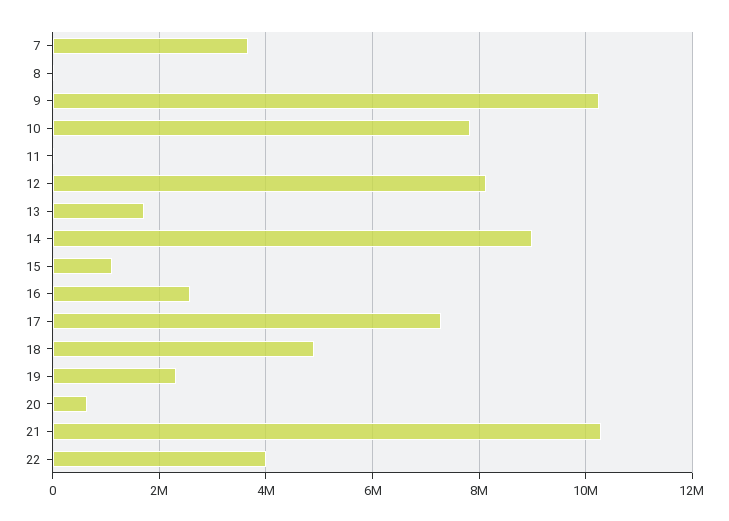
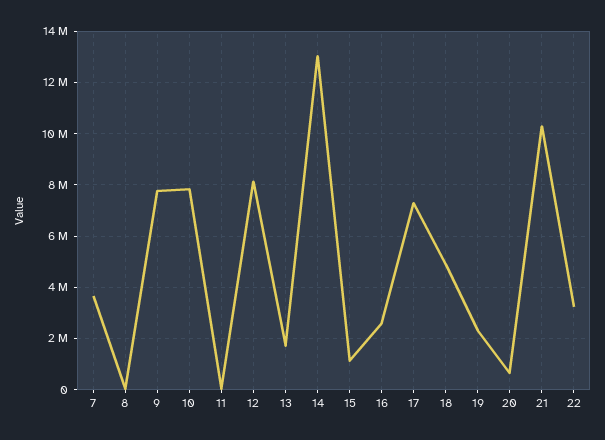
  {
    "7": 3600000,
    "8": 0,
-   "9": 10200000,
+   "9": 7750000,
    "10": 7800000,
    "11": 0,
    "12": 8200000,
    "13": 1800000,
-   "14": 9000000,
+   "14": 13000000,
    "15": 1200000,
    "16": 2600000,
    "17": 7200000,
    "18": 4800000,
    "19": 2400000,
    "20": 600000,
    "21": 10200000,
-   "22": 4000000
+   "22": 3250000
  }

